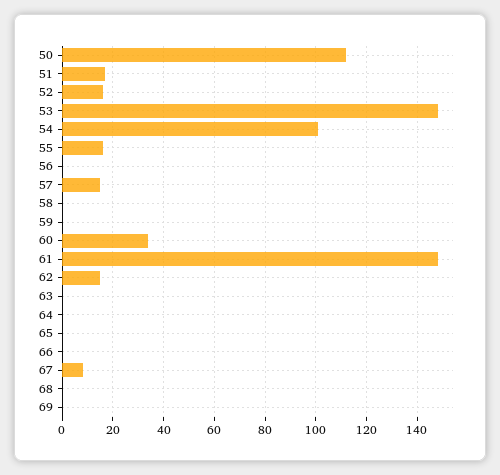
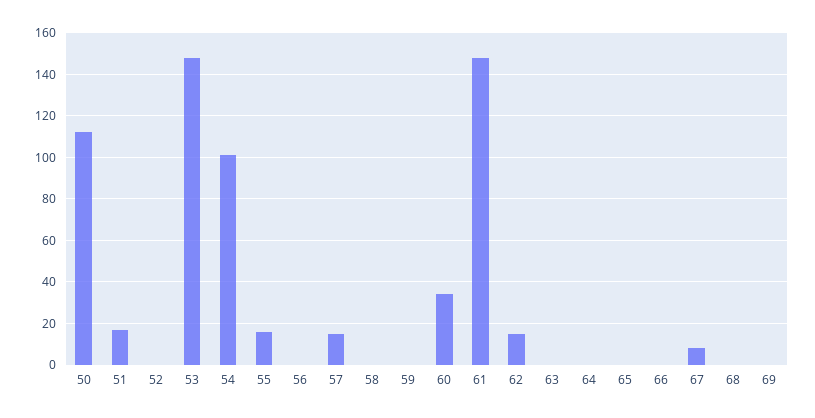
  {
    "50": 110,
    "51": 15,
-   "52": 15,
+   "52": 0,
    "53": 150,
    "54": 100,
    "55": 15,
    "56": 0,
    "57": 15,
    "58": 0,
    "59": 0,
    "60": 35,
    "61": 150,
    "62": 15,
    "63": 0,
    "64": 0,
    "65": 0,
    "66": 0,
    "67": 10,
    "68": 0,
    "69": 0
  }

